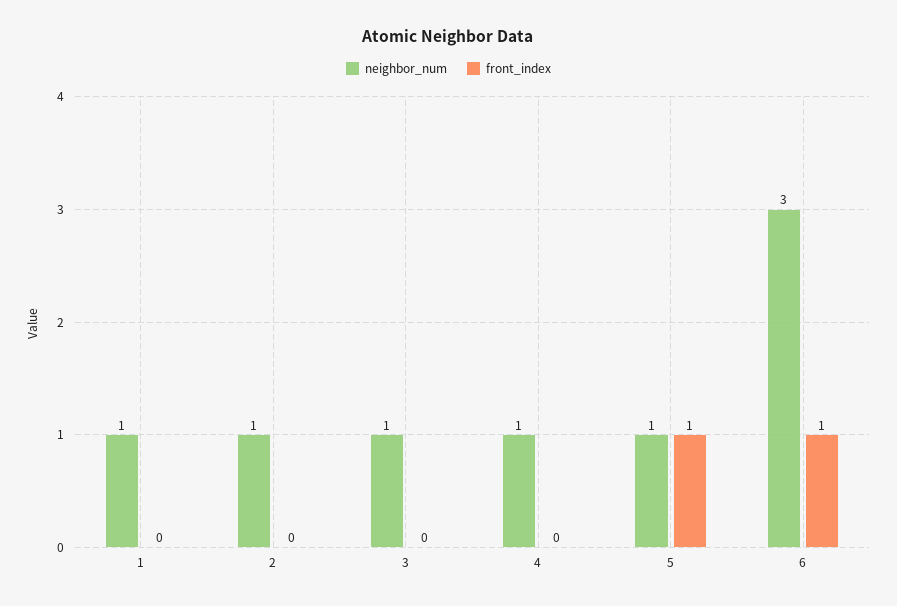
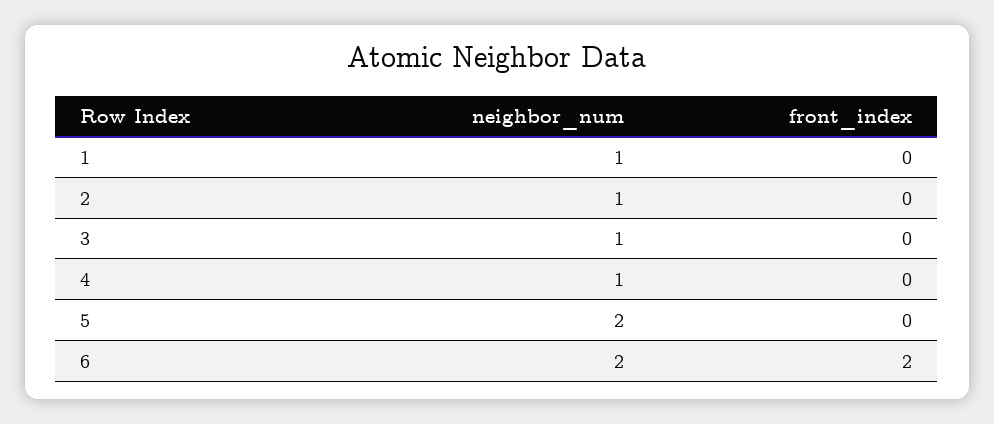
  {
    "neighbor_num": {
      "1": 1,
      "2": 1,
      "3": 1,
      "4": 1,
-     "5": 1,
+     "5": 2,
-     "6": 3
+     "6": 2
    },
    "front_index": {
      "1": 0,
      "2": 0,
      "3": 0,
      "4": 0,
-     "5": 1,
+     "5": 0,
-     "6": 1
+     "6": 2
    }
  }

